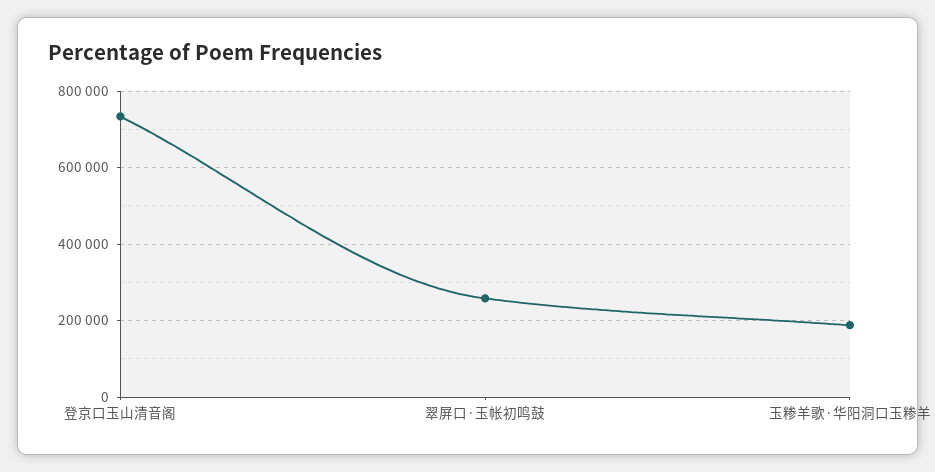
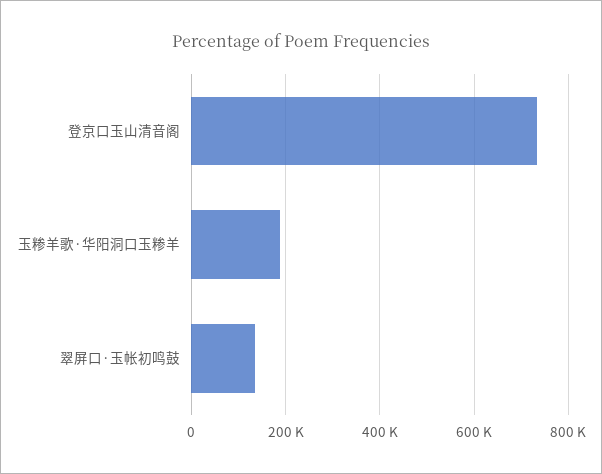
  {
    "登京口玉山清音阁": 740000,
-   "翠屏口·玉帐初鸣鼓": 260000,
+   "翠屏口·玉帐初鸣鼓": 140000,
    "玉糁羊歌·华阳洞口玉糁羊": 180000
  }

